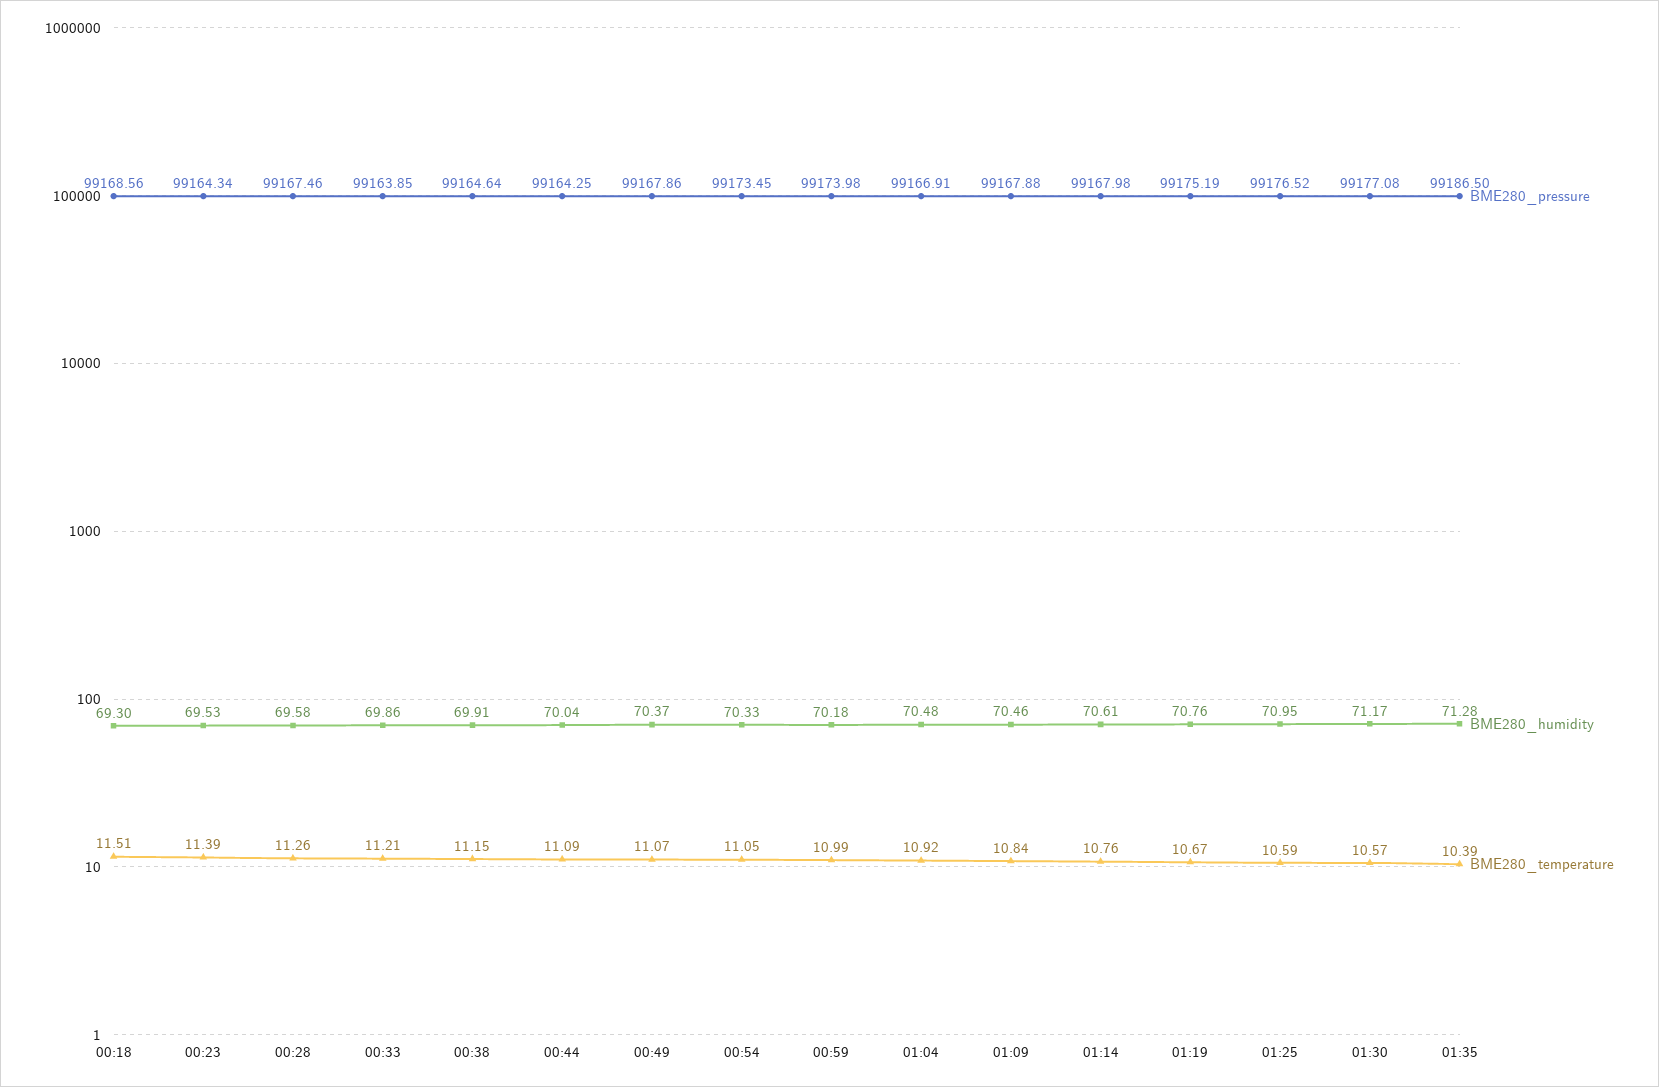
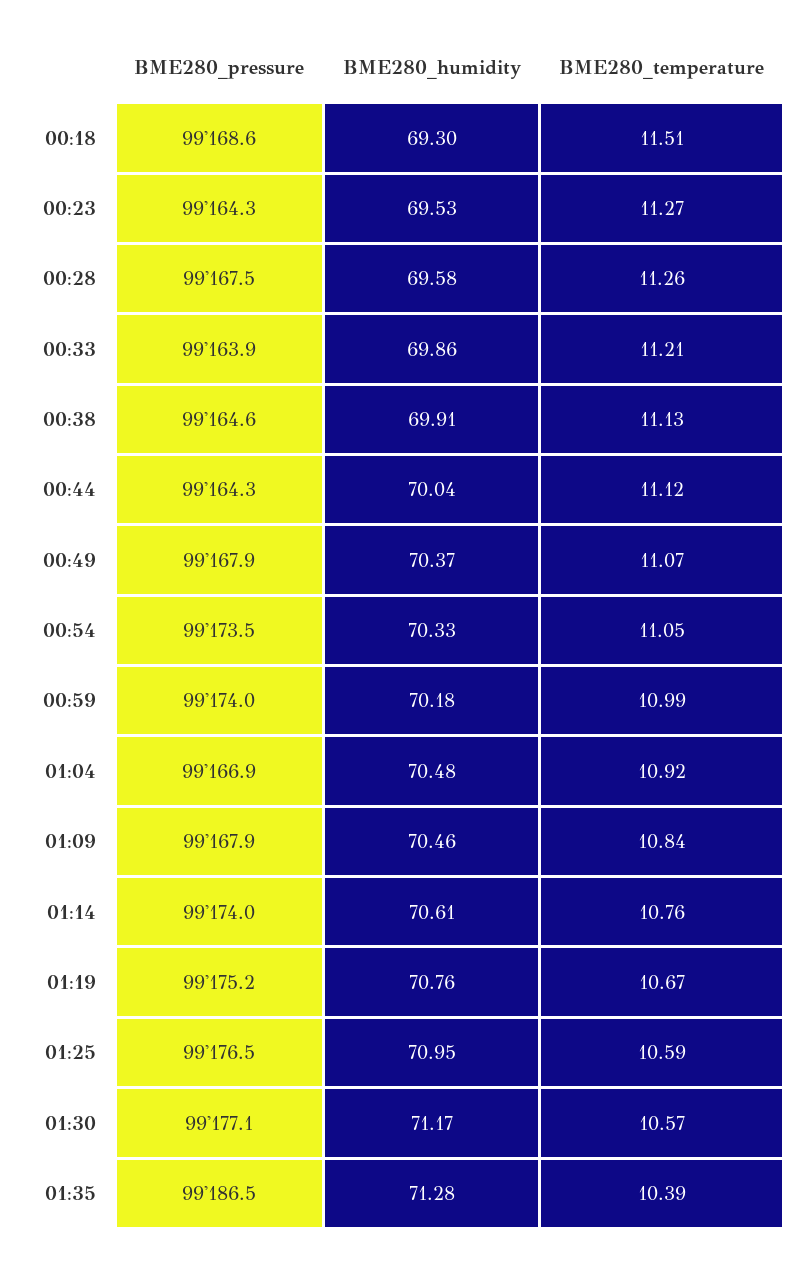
  {
    "BME280_pressure": {
      "00:18": 99168.56,
      "00:23": 99164.34,
      "00:28": 99167.46,
      "00:33": 99163.85,
      "00:38": 99164.64,
      "00:44": 99164.25,
      "00:49": 99167.86,
      "00:54": 99173.45,
      "00:59": 99173.98,
      "01:04": 99166.91,
      "01:09": 99167.88,
-     "01:14": 99167.98,
+     "01:14": 99174,
      "01:19": 99175.19,
      "01:25": 99176.52,
      "01:30": 99177.08,
      "01:35": 99186.5
    },
    "BME280_humidity": {
      "00:18": 69.3,
      "00:23": 69.53,
      "00:28": 69.58,
      "00:33": 69.86,
      "00:38": 69.91,
      "00:44": 70.04,
      "00:49": 70.37,
      "00:54": 70.33,
      "00:59": 70.18,
      "01:04": 70.48,
      "01:09": 70.46,
      "01:14": 70.61,
      "01:19": 70.76,
      "01:25": 70.95,
      "01:30": 71.17,
      "01:35": 71.28
    },
    "BME280_temperature": {
      "00:18": 11.51,
-     "00:23": 11.39,
+     "00:23": 11.27,
      "00:28": 11.26,
      "00:33": 11.21,
-     "00:38": 11.15,
+     "00:38": 11.13,
-     "00:44": 11.09,
+     "00:44": 11.12,
      "00:49": 11.07,
      "00:54": 11.05,
      "00:59": 10.99,
      "01:04": 10.92,
      "01:09": 10.84,
      "01:14": 10.76,
      "01:19": 10.67,
      "01:25": 10.59,
      "01:30": 10.57,
      "01:35": 10.39
    }
  }

